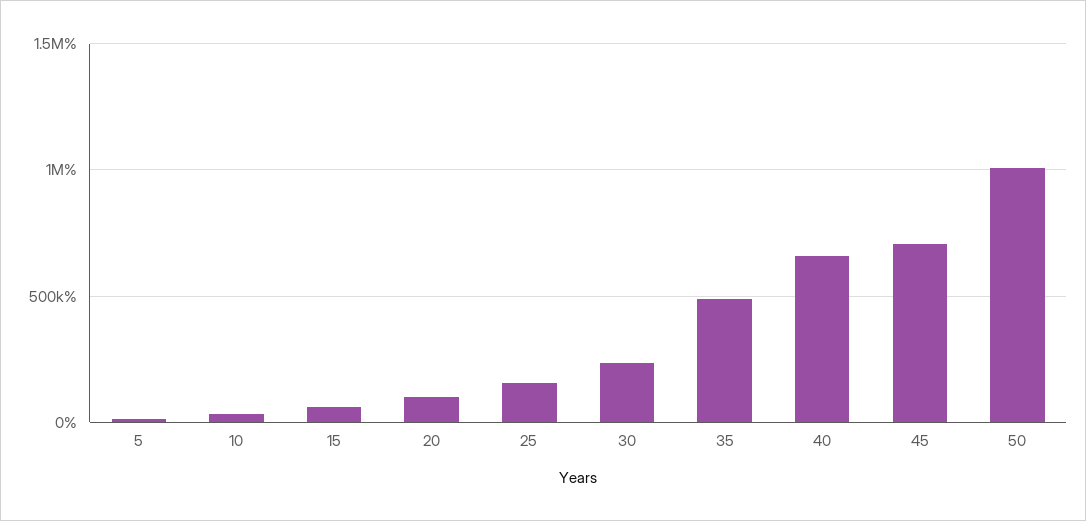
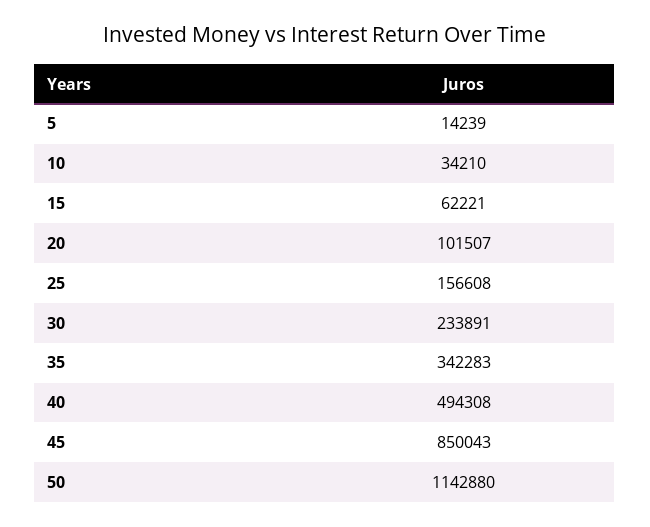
  {
    "5": 14239,
    "10": 34210,
    "15": 62221,
    "20": 101507,
    "25": 156608,
    "30": 233891,
-   "35": 500000,
+   "35": 342283,
-   "40": 650000,
+   "40": 494308,
-   "45": 700000,
+   "45": 850043,
-   "50": 1000000
+   "50": 1142880
  }

